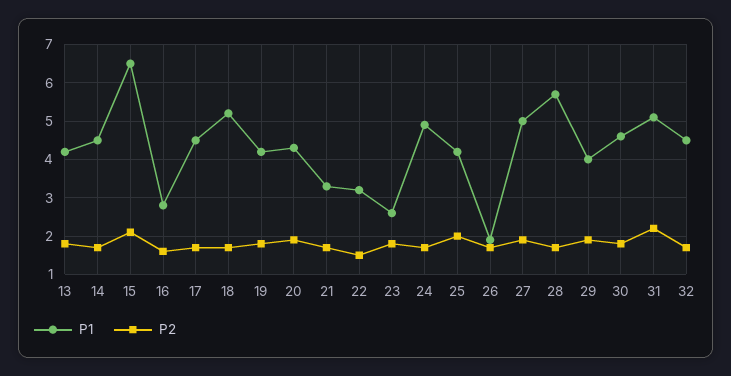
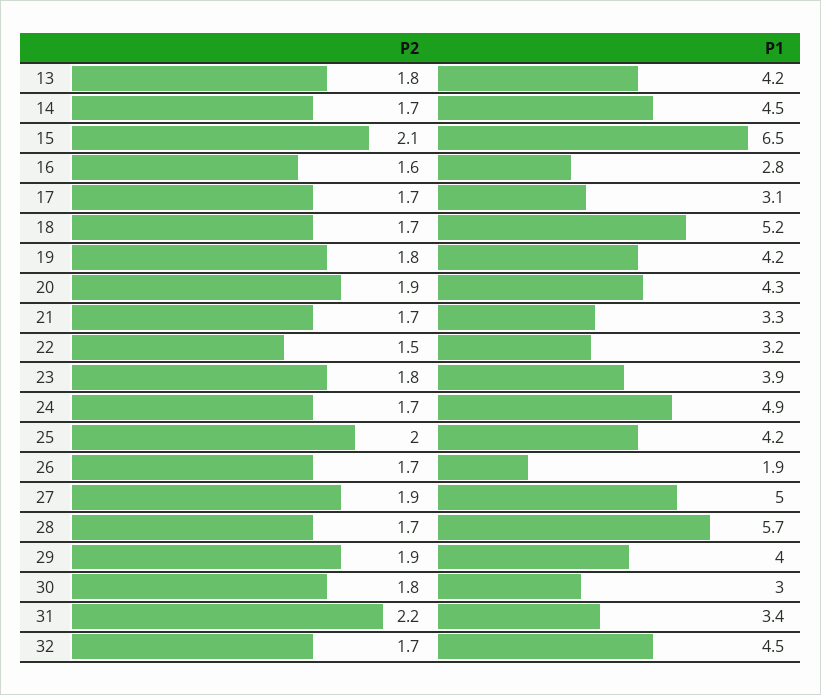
  {
    "P1": {
      "13": 4.2,
      "14": 4.5,
      "15": 6.5,
      "16": 2.8,
-     "17": 4.5,
+     "17": 3.1,
      "18": 5.2,
      "19": 4.2,
      "20": 4.3,
      "21": 3.3,
      "22": 3.2,
-     "23": 2.5,
+     "23": 3.9,
      "24": 4.9,
      "25": 4.2,
      "26": 1.9,
      "27": 5,
      "28": 5.7,
      "29": 4,
-     "30": 4.5,
+     "30": 3,
-     "31": 5,
+     "31": 3.4,
      "32": 4.5
    },
    "P2": {
      "13": 1.8,
      "14": 1.7,
      "15": 2.1,
      "16": 1.6,
      "17": 1.7,
      "18": 1.7,
      "19": 1.8,
      "20": 1.9,
      "21": 1.7,
      "22": 1.5,
      "23": 1.8,
      "24": 1.7,
      "25": 2,
      "26": 1.7,
      "27": 1.9,
      "28": 1.7,
      "29": 1.9,
      "30": 1.8,
      "31": 2.2,
      "32": 1.7
    }
  }

